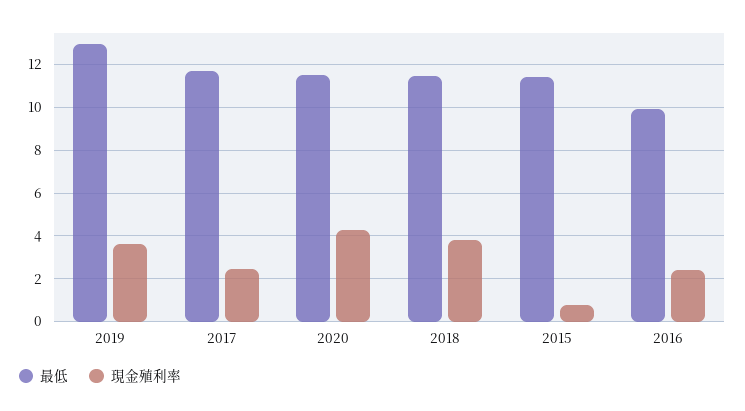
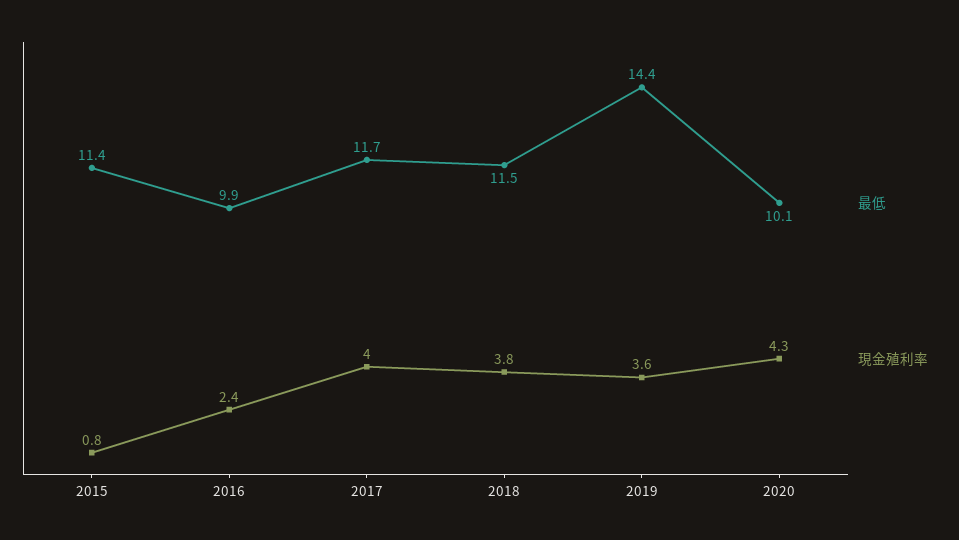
  {
    "最低": {
-     "2019": 13,
+     "2019": 14.4,
      "2017": 11.7,
-     "2020": 11.5,
+     "2020": 10.1,
      "2018": 11.5,
      "2015": 11.4,
      "2016": 9.9
    },
    "現金殖利率": {
      "2019": 3.6,
-     "2017": 2.5,
+     "2017": 4,
      "2020": 4.3,
      "2018": 3.8,
      "2015": 0.8,
      "2016": 2.4
    }
  }

